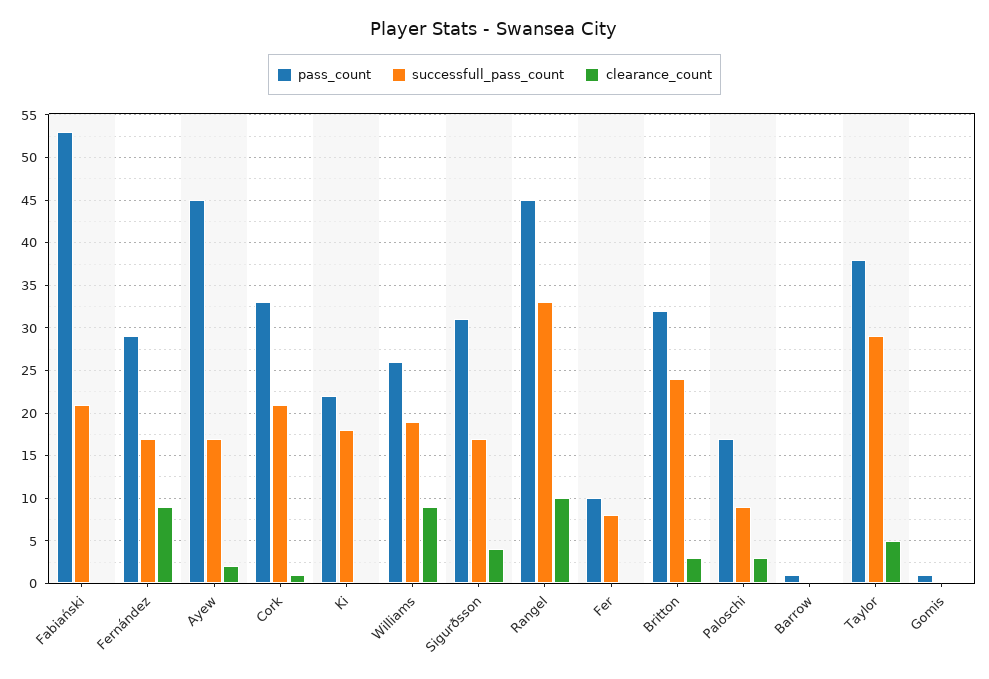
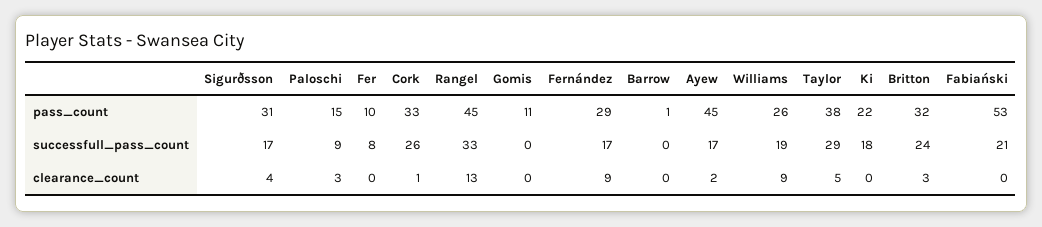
  {
    "pass_count": {
      "Fabiański": 53,
      "Fernández": 29,
      "Ayew": 45,
      "Cork": 33,
      "Ki": 22,
      "Williams": 26,
      "Sigurðsson": 31,
      "Rangel": 45,
      "Fer": 10,
      "Britton": 32,
-     "Paloschi": 17,
+     "Paloschi": 15,
      "Barrow": 1,
      "Taylor": 38,
-     "Gomis": 1
+     "Gomis": 11
    },
    "successfull_pass_count": {
      "Fabiański": 21,
      "Fernández": 17,
      "Ayew": 17,
-     "Cork": 21,
+     "Cork": 26,
      "Ki": 18,
      "Williams": 19,
      "Sigurðsson": 17,
      "Rangel": 33,
      "Fer": 8,
      "Britton": 24,
      "Paloschi": 9,
      "Barrow": 0,
      "Taylor": 29,
      "Gomis": 0
    },
    "clearance_count": {
      "Fabiański": 0,
      "Fernández": 9,
      "Ayew": 2,
      "Cork": 1,
      "Ki": 0,
      "Williams": 9,
      "Sigurðsson": 4,
-     "Rangel": 10,
+     "Rangel": 13,
      "Fer": 0,
      "Britton": 3,
      "Paloschi": 3,
      "Barrow": 0,
      "Taylor": 5,
      "Gomis": 0
    }
  }

